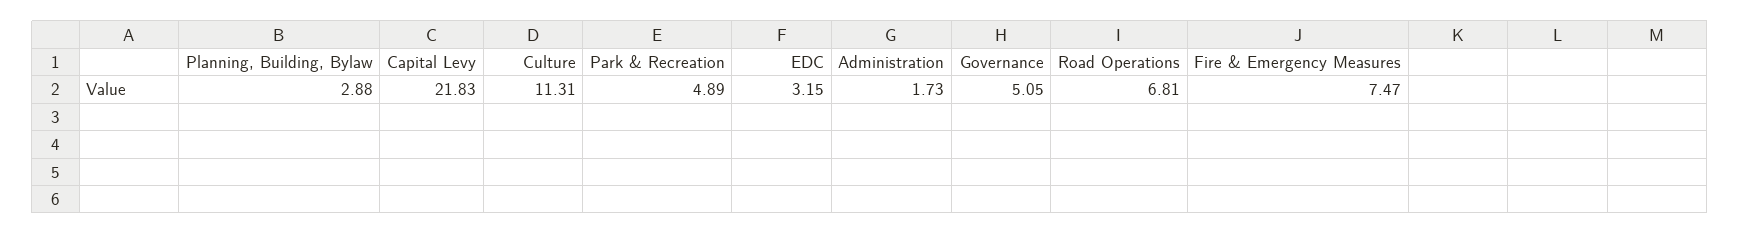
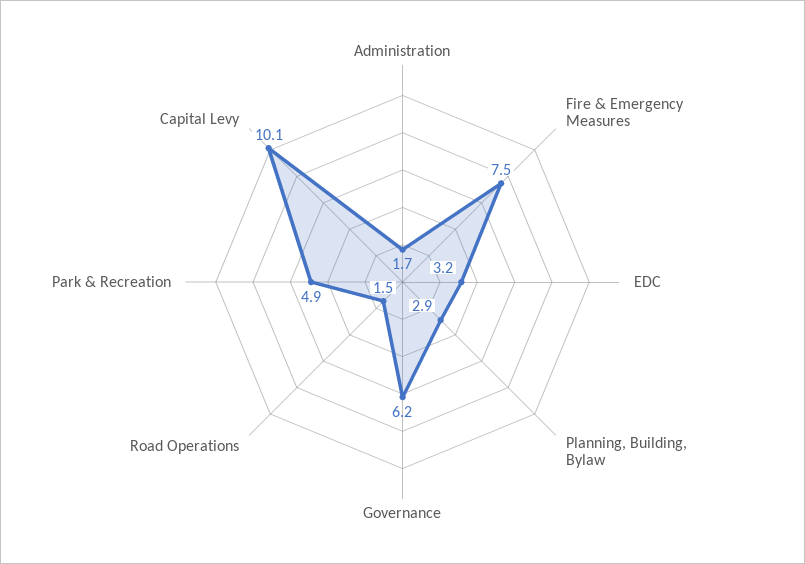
  {
    "Planning, Building, Bylaw": 2.88,
-   "Capital Levy": 21.83,
+   "Capital Levy": 10.1,
-   "Culture": 11.31,
    "Park & Recreation": 4.89,
    "EDC": 3.15,
    "Administration": 1.73,
-   "Governance": 5.05,
+   "Governance": 6.2,
-   "Road Operations": 6.81,
+   "Road Operations": 1.5,
    "Fire & Emergency Measures": 7.47
  }

